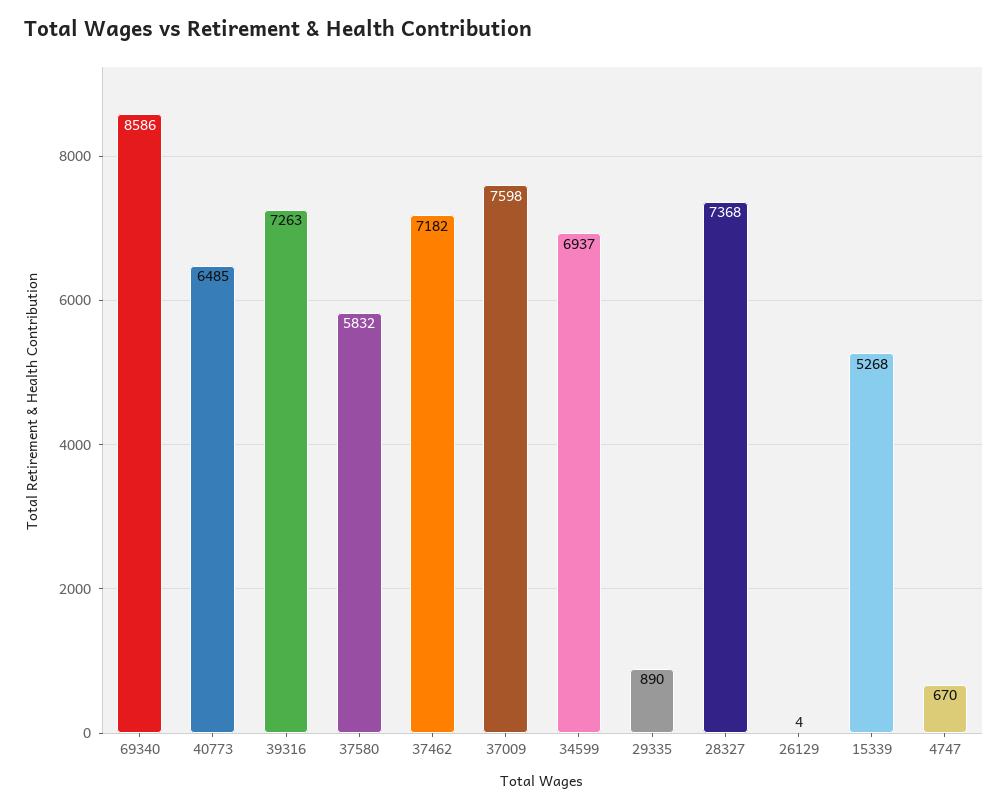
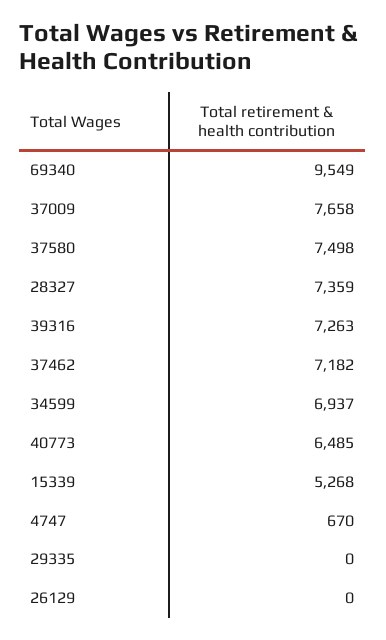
  {
-   "69340": 8586,
+   "69340": 9549,
    "40773": 6485,
    "39316": 7263,
-   "37580": 5832,
+   "37580": 7498,
    "37462": 7182,
-   "37009": 7598,
+   "37009": 7658,
    "34599": 6937,
-   "29335": 890,
+   "29335": 0,
-   "28327": 7368,
+   "28327": 7359,
-   "26129": 4,
+   "26129": 0,
    "15339": 5268,
    "4747": 670
  }

